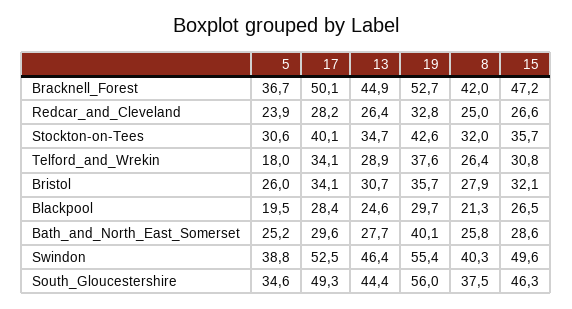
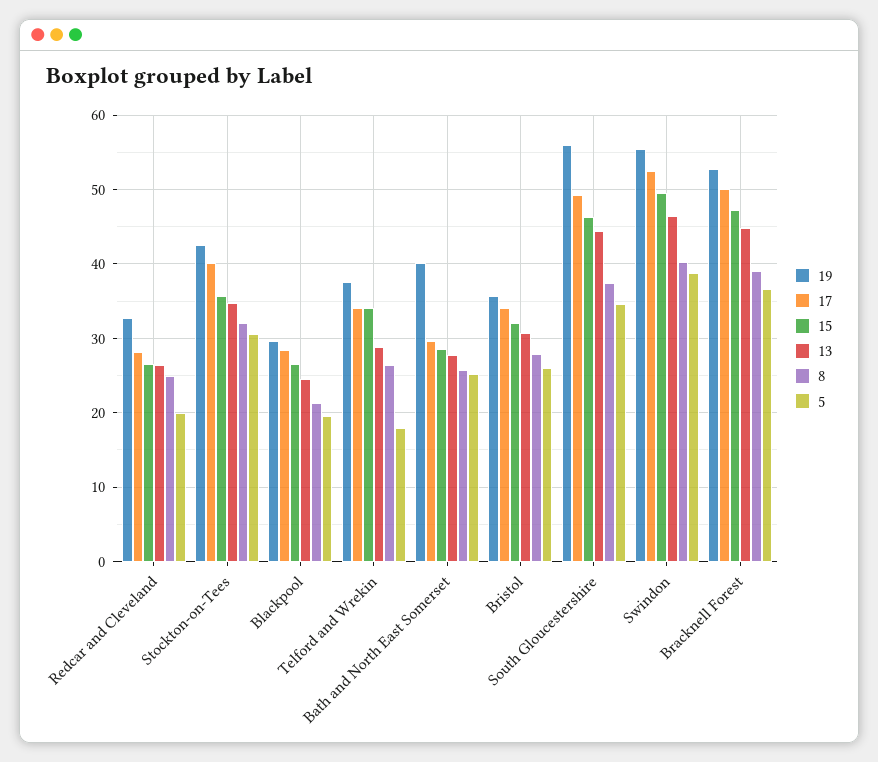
  {
    "5": {
      "Bracknell_Forest": 36.7,
-     "Redcar_and_Cleveland": 23.9,
+     "Redcar_and_Cleveland": 20,
      "Stockton-on-Tees": 30.6,
      "Telford_and_Wrekin": 18,
      "Bristol": 26,
      "Blackpool": 19.5,
      "Bath_and_North_East_Somerset": 25.2,
      "Swindon": 38.8,
      "South_Gloucestershire": 34.6
    },
    "17": {
      "Bracknell_Forest": 50.1,
      "Redcar_and_Cleveland": 28.2,
      "Stockton-on-Tees": 40.1,
      "Telford_and_Wrekin": 34.1,
      "Bristol": 34.1,
      "Blackpool": 28.4,
      "Bath_and_North_East_Somerset": 29.6,
      "Swindon": 52.5,
      "South_Gloucestershire": 49.3
    },
    "13": {
      "Bracknell_Forest": 44.9,
      "Redcar_and_Cleveland": 26.4,
      "Stockton-on-Tees": 34.7,
      "Telford_and_Wrekin": 28.9,
      "Bristol": 30.7,
      "Blackpool": 24.6,
      "Bath_and_North_East_Somerset": 27.7,
      "Swindon": 46.4,
      "South_Gloucestershire": 44.4
    },
    "19": {
      "Bracknell_Forest": 52.7,
      "Redcar_and_Cleveland": 32.8,
      "Stockton-on-Tees": 42.6,
      "Telford_and_Wrekin": 37.6,
      "Bristol": 35.7,
      "Blackpool": 29.7,
      "Bath_and_North_East_Somerset": 40.1,
      "Swindon": 55.4,
      "South_Gloucestershire": 56
    },
    "8": {
-     "Bracknell_Forest": 42,
+     "Bracknell_Forest": 39,
      "Redcar_and_Cleveland": 25,
      "Stockton-on-Tees": 32,
      "Telford_and_Wrekin": 26.4,
      "Bristol": 27.9,
      "Blackpool": 21.3,
      "Bath_and_North_East_Somerset": 25.8,
      "Swindon": 40.3,
      "South_Gloucestershire": 37.5
    },
    "15": {
      "Bracknell_Forest": 47.2,
      "Redcar_and_Cleveland": 26.6,
      "Stockton-on-Tees": 35.7,
-     "Telford_and_Wrekin": 30.8,
+     "Telford_and_Wrekin": 34,
      "Bristol": 32.1,
      "Blackpool": 26.5,
      "Bath_and_North_East_Somerset": 28.6,
      "Swindon": 49.6,
      "South_Gloucestershire": 46.3
    }
  }

